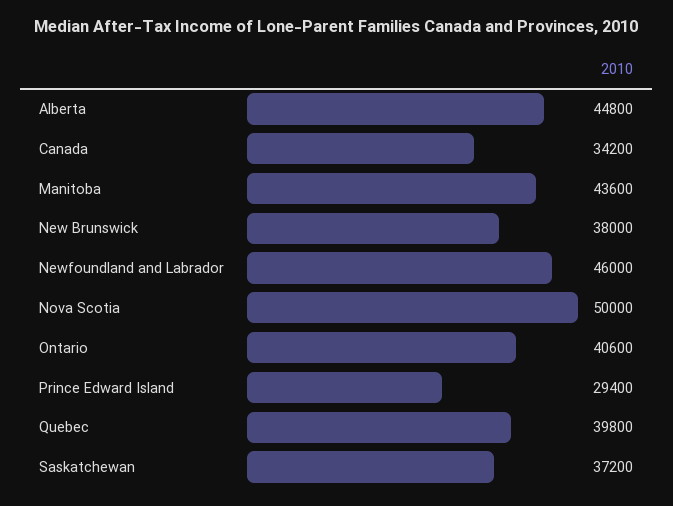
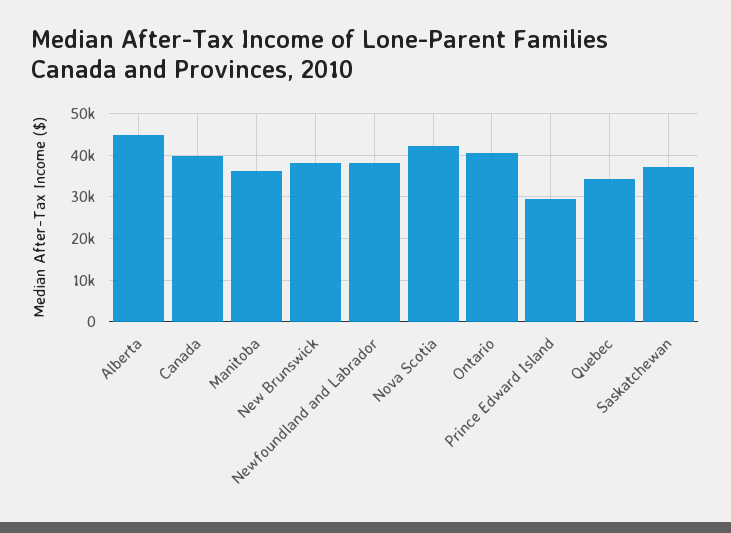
  {
    "Alberta": 44800,
-   "Canada": 34200,
+   "Canada": 40000,
-   "Manitoba": 43600,
+   "Manitoba": 36000,
    "New Brunswick": 38000,
-   "Newfoundland and Labrador": 46000,
+   "Newfoundland and Labrador": 38000,
-   "Nova Scotia": 50000,
+   "Nova Scotia": 42000,
    "Ontario": 40600,
    "Prince Edward Island": 29400,
-   "Quebec": 39800,
+   "Quebec": 34000,
    "Saskatchewan": 37200
  }

